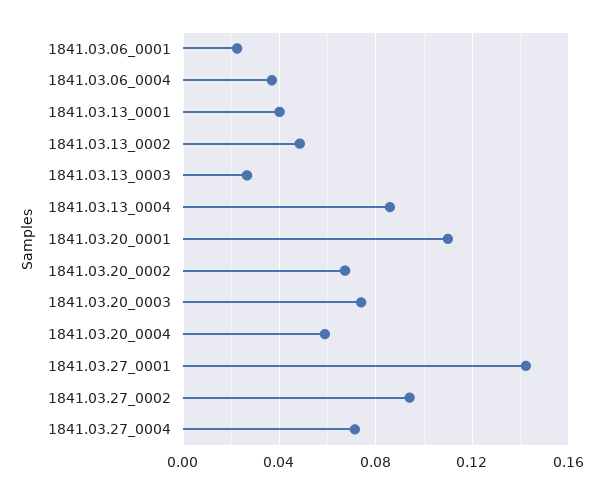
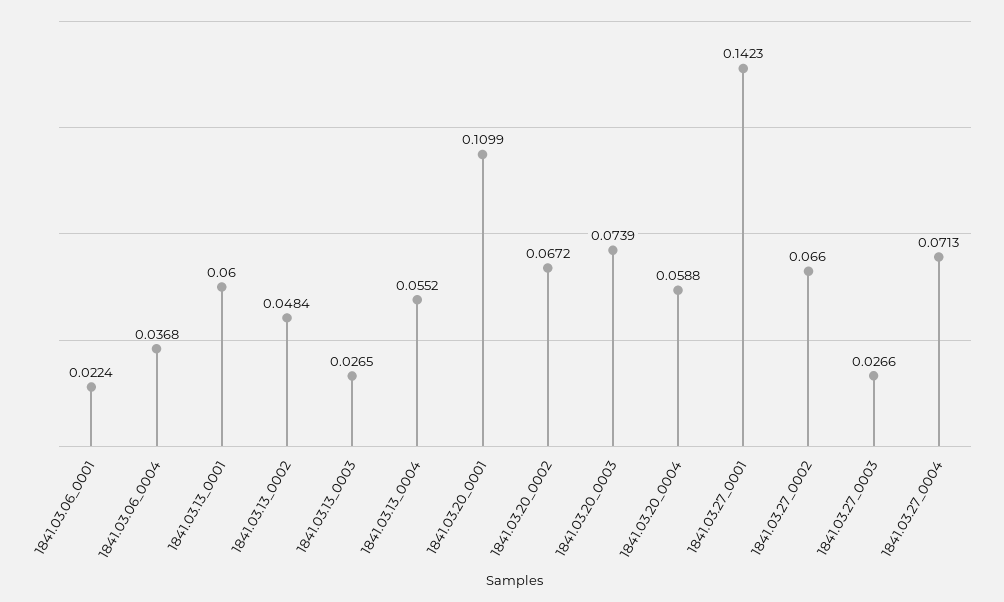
  {
    "1841.03.06_0001": 0.0224,
    "1841.03.06_0004": 0.0368,
-   "1841.03.13_0001": 0.04,
+   "1841.03.13_0001": 0.06,
    "1841.03.13_0002": 0.0484,
    "1841.03.13_0003": 0.0265,
-   "1841.03.13_0004": 0.085,
+   "1841.03.13_0004": 0.0552,
    "1841.03.20_0001": 0.1099,
    "1841.03.20_0002": 0.0672,
    "1841.03.20_0003": 0.0739,
    "1841.03.20_0004": 0.0588,
    "1841.03.27_0001": 0.1423,
-   "1841.03.27_0002": 0.095,
+   "1841.03.27_0002": 0.066,
-   "1841.03.27_0004": 0.0713
+   "1841.03.27_0004": 0.0713,
+   "1841.03.27_0003": 0.0266
  }

